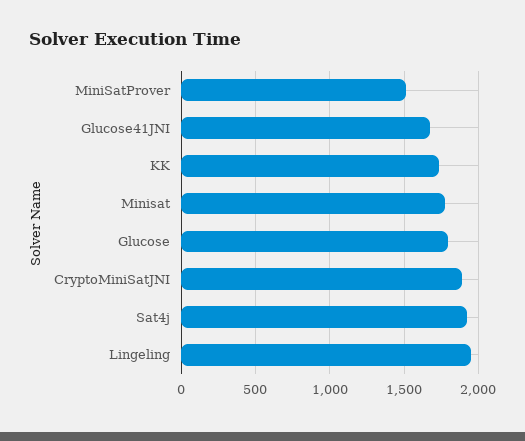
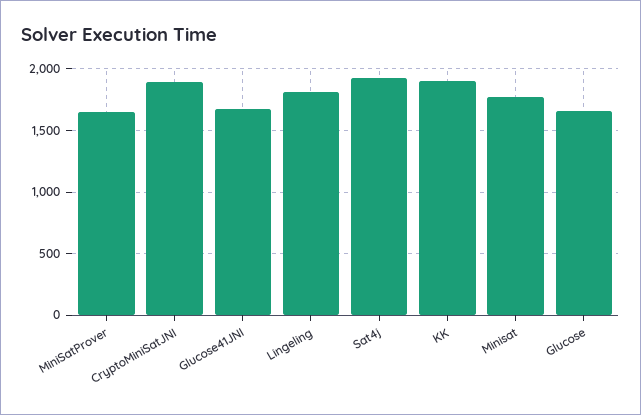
  {
-   "MiniSatProver": 1500,
+   "MiniSatProver": 1650,
    "Glucose41JNI": 1650,
-   "KK": 1750,
+   "KK": 1900,
    "Minisat": 1750,
-   "Glucose": 1800,
+   "Glucose": 1650,
    "CryptoMiniSatJNI": 1900,
    "Sat4j": 1950,
-   "Lingeling": 1950
+   "Lingeling": 1800
  }

